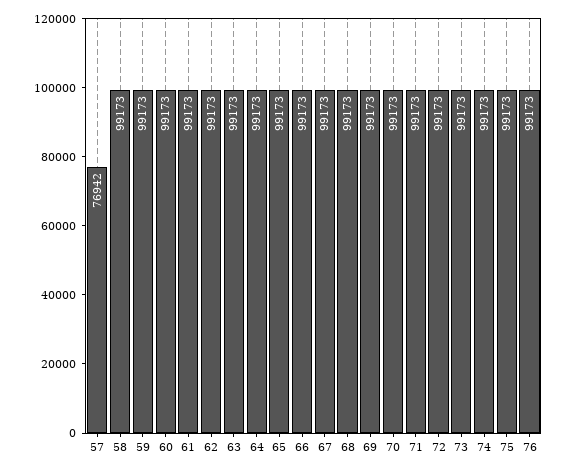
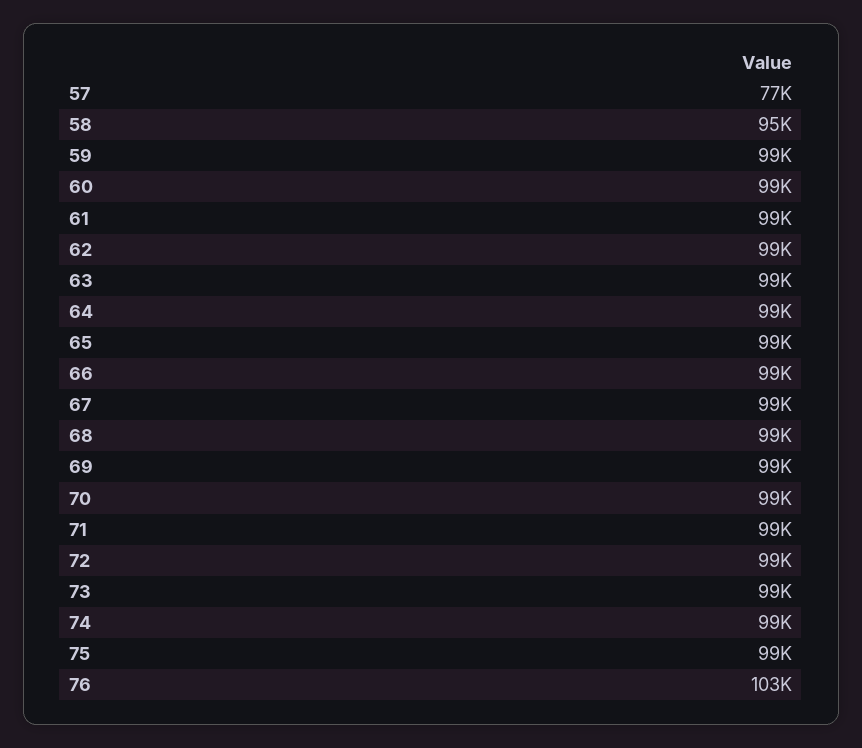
  {
    "57": 76942,
-   "58": 99173,
+   "58": 95000,
    "59": 99173,
    "60": 99173,
    "61": 99173,
    "62": 99173,
    "63": 99173,
    "64": 99173,
    "65": 99173,
    "66": 99173,
    "67": 99173,
    "68": 99173,
    "69": 99173,
    "70": 99173,
    "71": 99173,
    "72": 99173,
    "73": 99173,
    "74": 99173,
    "75": 99173,
-   "76": 99173
+   "76": 103000
  }

